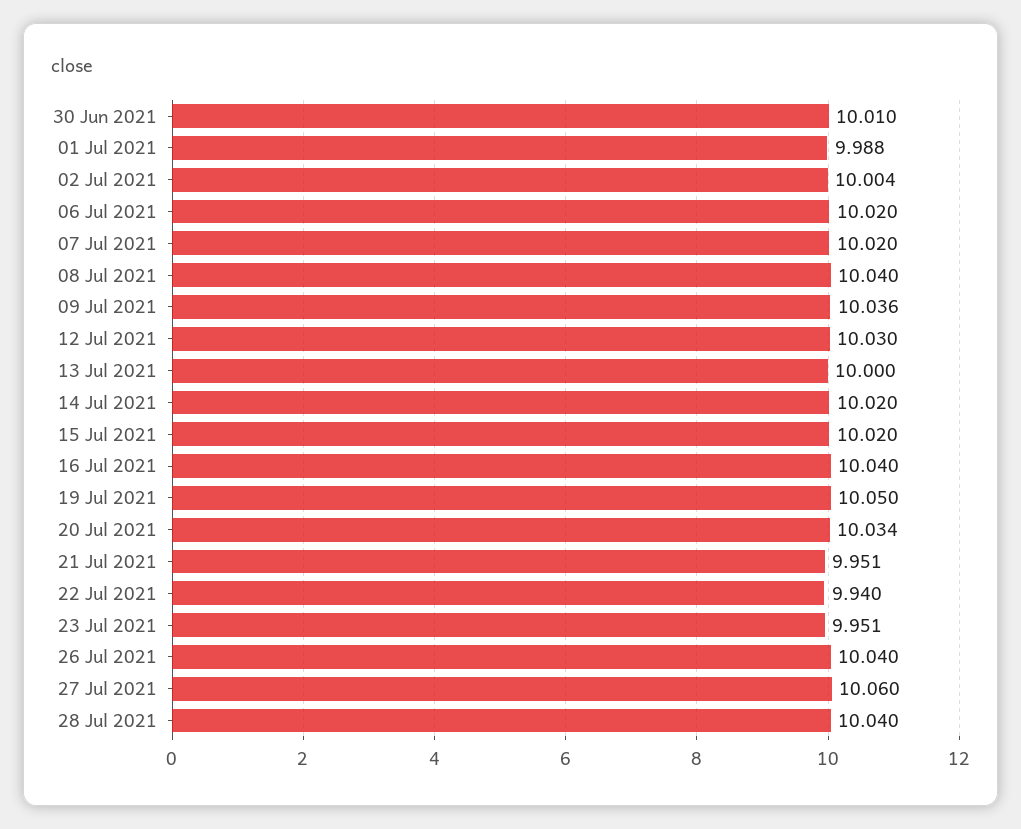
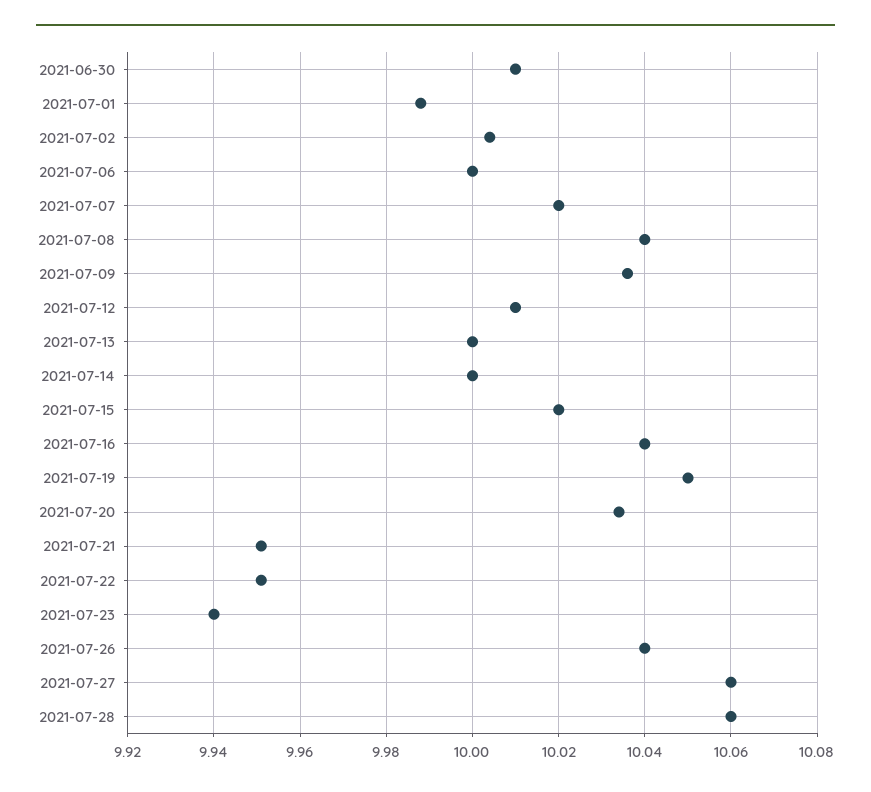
  {
    "30 Jun 2021": 10.01,
    "01 Jul 2021": 9.988,
    "02 Jul 2021": 10.004,
-   "06 Jul 2021": 10.02,
+   "06 Jul 2021": 10,
    "07 Jul 2021": 10.02,
    "08 Jul 2021": 10.04,
    "09 Jul 2021": 10.036,
-   "12 Jul 2021": 10.03,
+   "12 Jul 2021": 10.01,
    "13 Jul 2021": 10,
-   "14 Jul 2021": 10.02,
+   "14 Jul 2021": 10,
    "15 Jul 2021": 10.02,
    "16 Jul 2021": 10.04,
    "19 Jul 2021": 10.05,
    "20 Jul 2021": 10.034,
    "21 Jul 2021": 9.951,
-   "22 Jul 2021": 9.94,
+   "22 Jul 2021": 9.95,
-   "23 Jul 2021": 9.951,
+   "23 Jul 2021": 9.94,
    "26 Jul 2021": 10.04,
    "27 Jul 2021": 10.06,
-   "28 Jul 2021": 10.04
+   "28 Jul 2021": 10.06
  }

